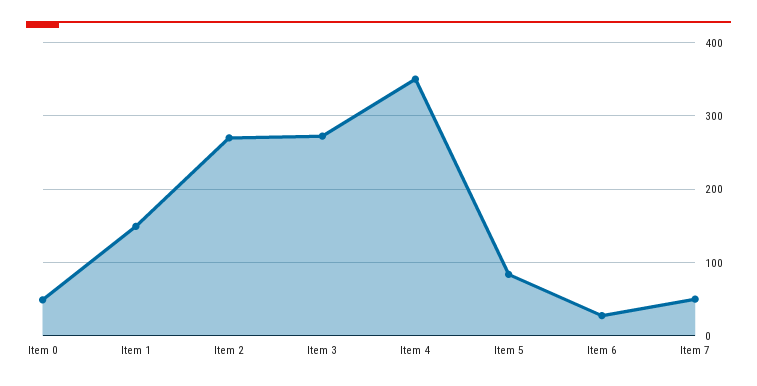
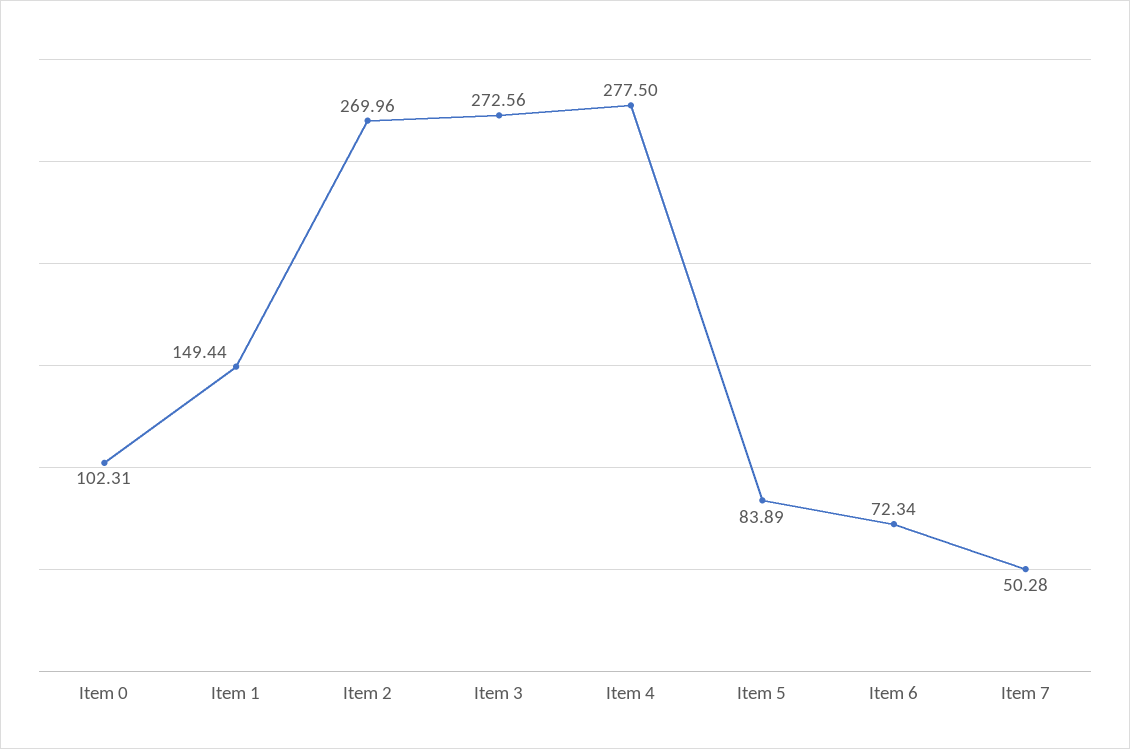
  {
-   "Item 0": 50,
+   "Item 0": 102.31,
    "Item 1": 149.44,
    "Item 2": 269.96,
    "Item 3": 272.56,
-   "Item 4": 350,
+   "Item 4": 277.5,
    "Item 5": 83.89,
-   "Item 6": 30,
+   "Item 6": 72.34,
    "Item 7": 50.28
  }

